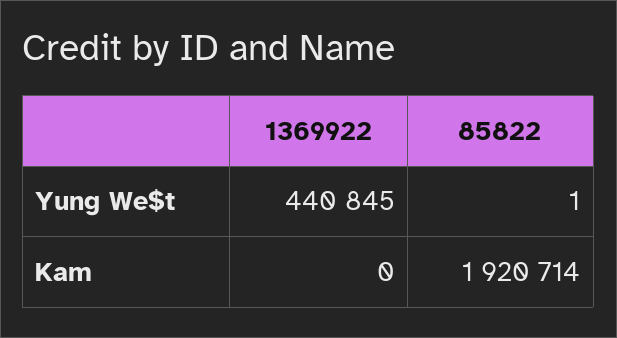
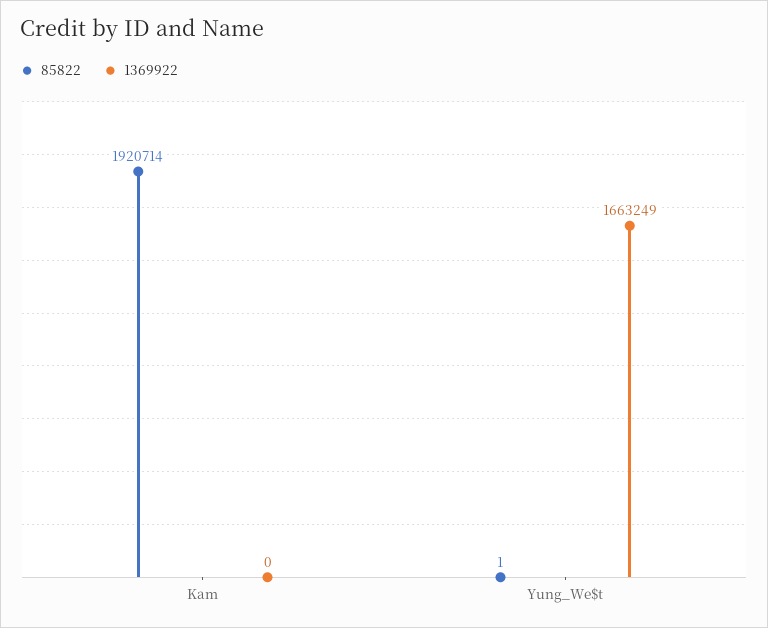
  {
    "1369922": {
-     "Yung We$t": 440845,
+     "Yung We$t": 1663249,
      "Kam": 0
    },
    "85822": {
      "Yung We$t": 1,
      "Kam": 1920714
    }
  }

